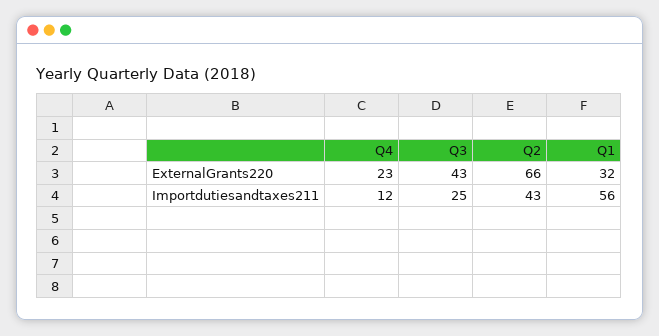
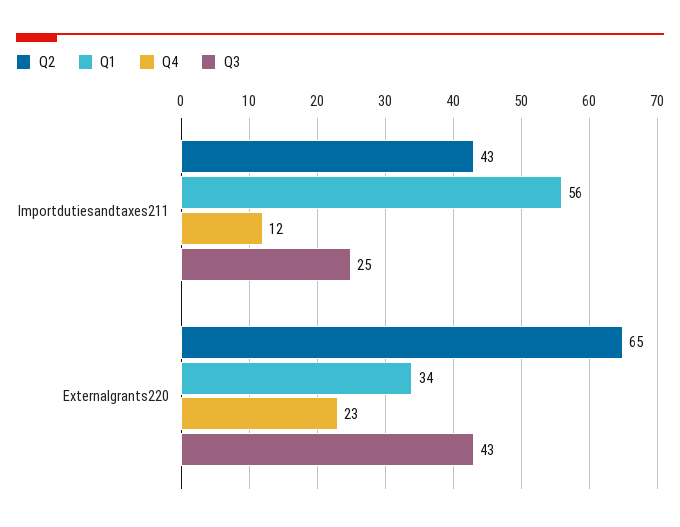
  {
    "Q4": {
      "ExternalGrants220": 23,
      "Importdutiesandtaxes211": 12
    },
    "Q3": {
      "ExternalGrants220": 43,
      "Importdutiesandtaxes211": 25
    },
    "Q2": {
-     "ExternalGrants220": 66,
+     "ExternalGrants220": 65,
      "Importdutiesandtaxes211": 43
    },
    "Q1": {
-     "ExternalGrants220": 32,
+     "ExternalGrants220": 34,
      "Importdutiesandtaxes211": 56
    }
  }

